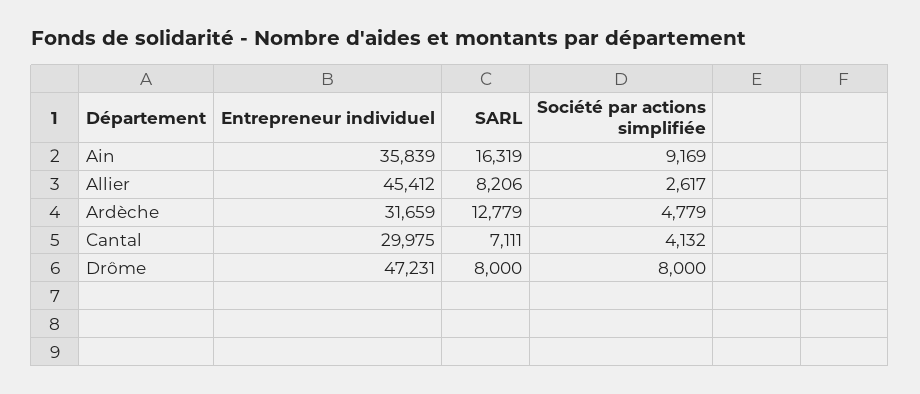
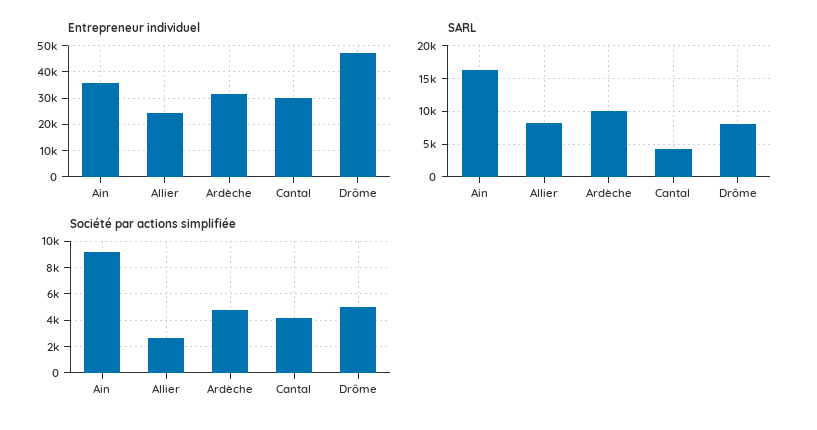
  {
    "Entrepreneur individuel": {
      "Ain": 35839,
-     "Allier": 45412,
+     "Allier": 25000,
      "Ardèche": 31659,
      "Cantal": 29975,
      "Drôme": 47231
    },
    "SARL": {
      "Ain": 16319,
      "Allier": 8206,
-     "Ardèche": 12779,
+     "Ardèche": 10000,
-     "Cantal": 7111,
+     "Cantal": 4000,
      "Drôme": 8000
    },
    "Société par actions simplifiée": {
      "Ain": 9169,
      "Allier": 2617,
      "Ardèche": 4779,
      "Cantal": 4132,
-     "Drôme": 8000
+     "Drôme": 5000
    }
  }

